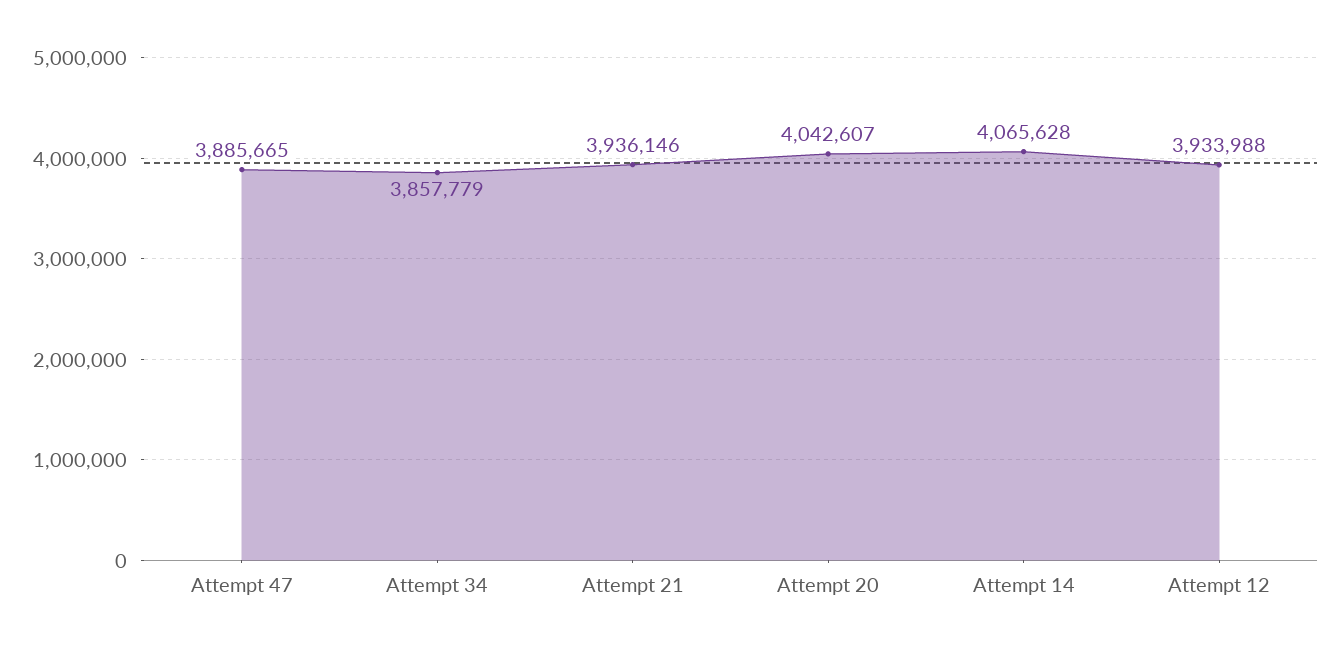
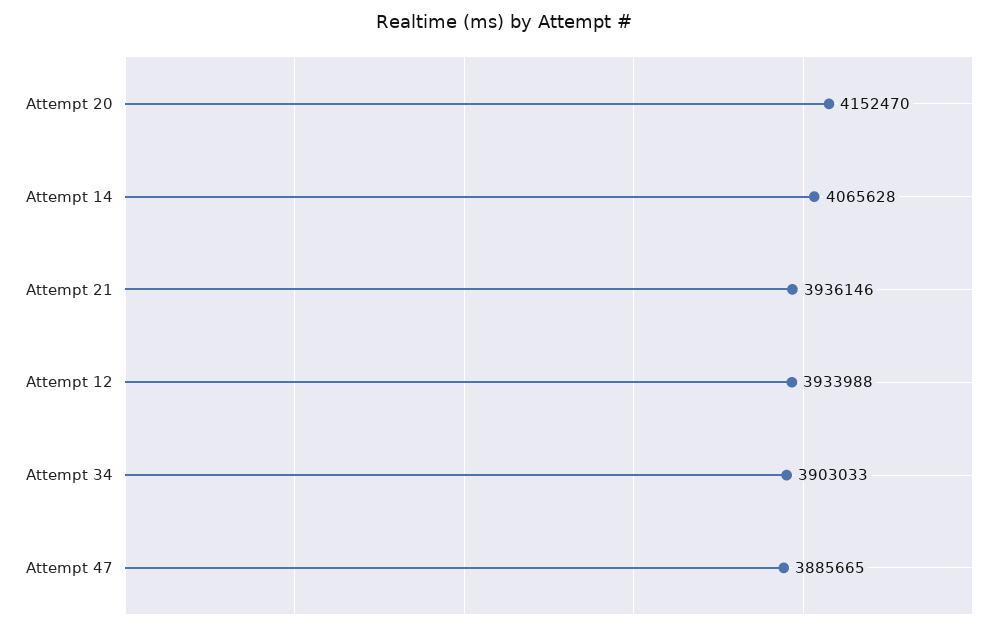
  {
    "Attempt 47": 3885665,
-   "Attempt 34": 3857779,
+   "Attempt 34": 3903033,
    "Attempt 21": 3936146,
-   "Attempt 20": 4042607,
+   "Attempt 20": 4152470,
    "Attempt 14": 4065628,
    "Attempt 12": 3933988
  }

